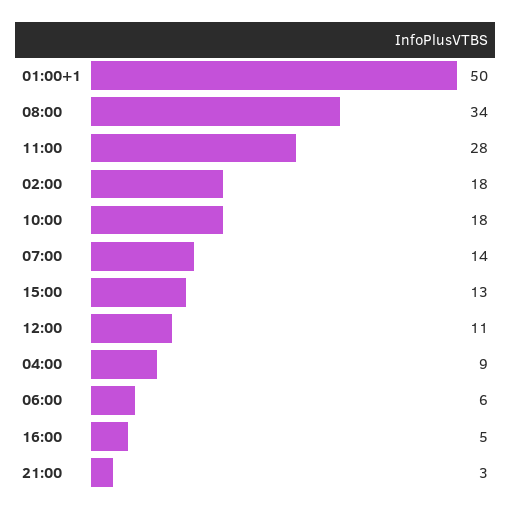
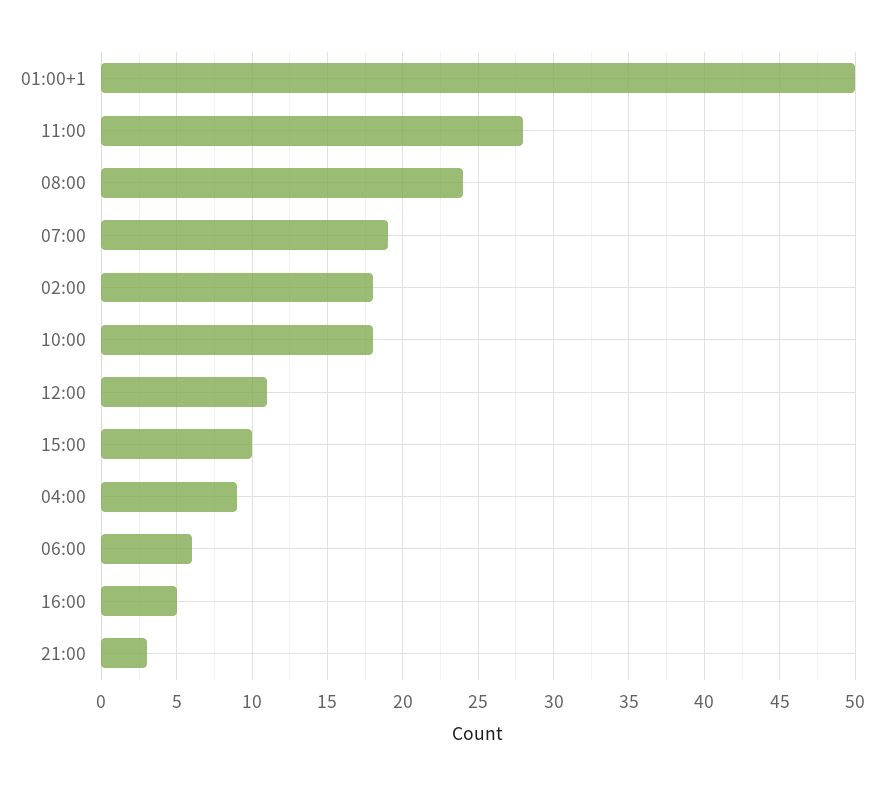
  {
    "01:00+1": 50,
-   "08:00": 34,
+   "08:00": 24,
    "11:00": 28,
    "02:00": 18,
    "10:00": 18,
-   "07:00": 14,
+   "07:00": 19,
-   "15:00": 13,
+   "15:00": 10,
    "12:00": 11,
    "04:00": 9,
    "06:00": 6,
    "16:00": 5,
    "21:00": 3
  }

